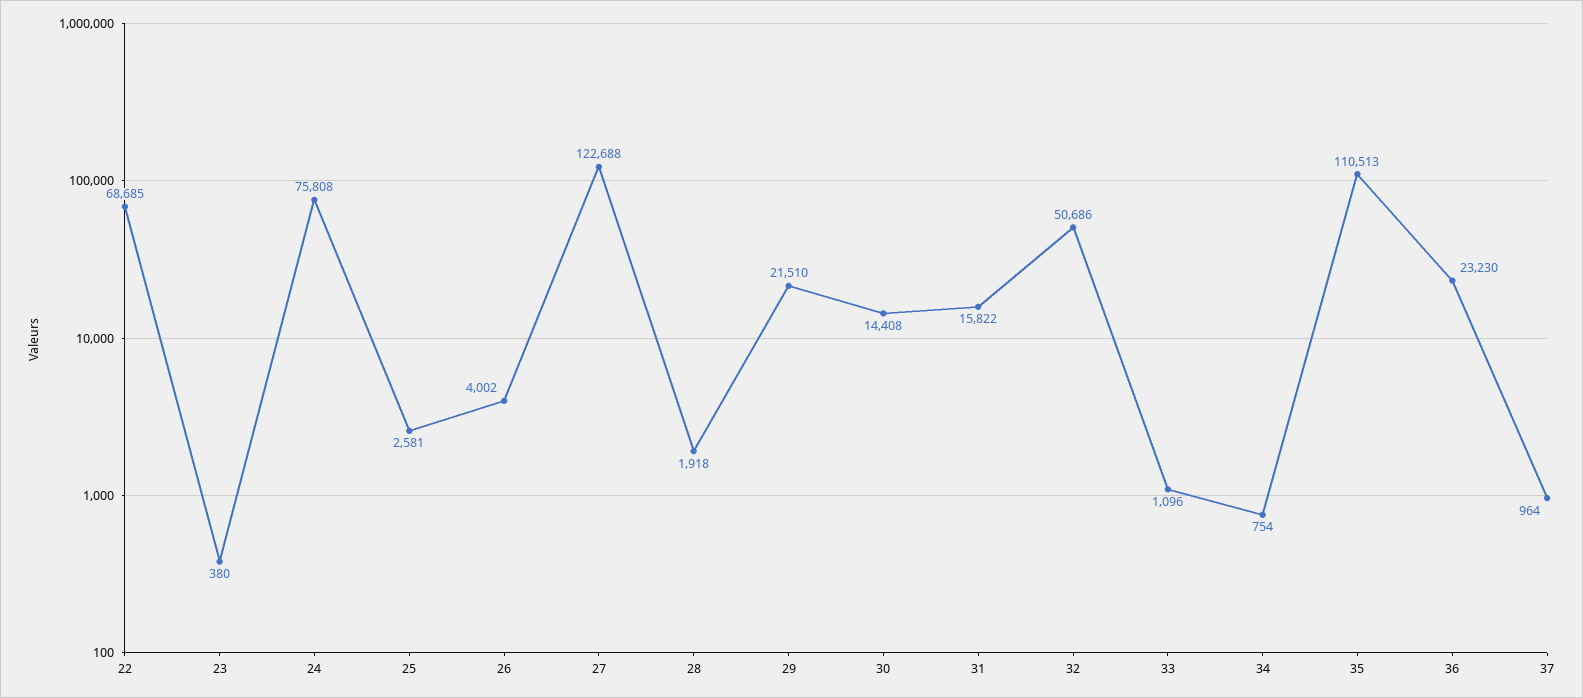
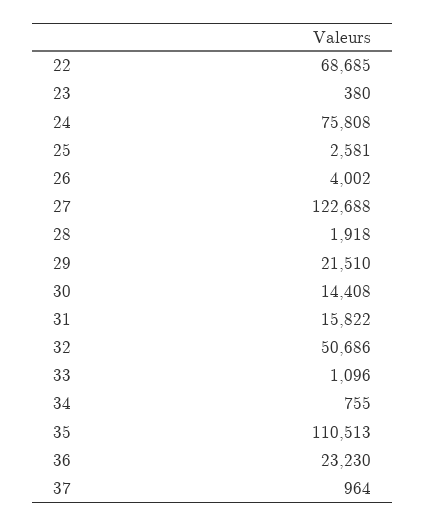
  {
    "22": 68685,
    "23": 380,
    "24": 75808,
    "25": 2581,
    "26": 4002,
    "27": 122688,
    "28": 1918,
    "29": 21510,
    "30": 14408,
    "31": 15822,
    "32": 50686,
    "33": 1096,
-   "34": 754,
+   "34": 755,
    "35": 110513,
    "36": 23230,
    "37": 964
  }

